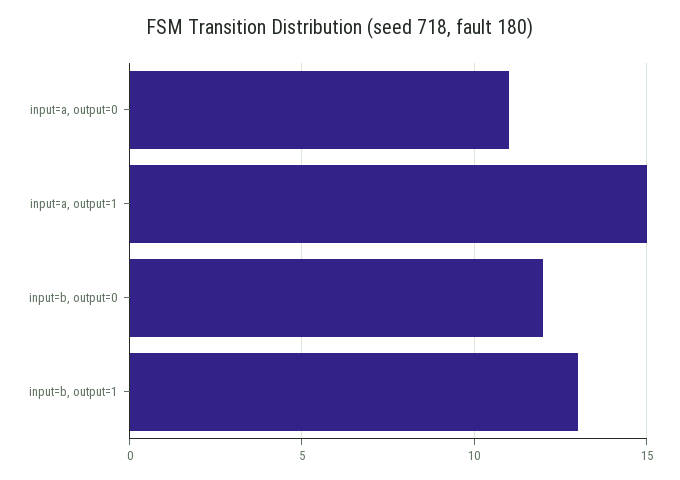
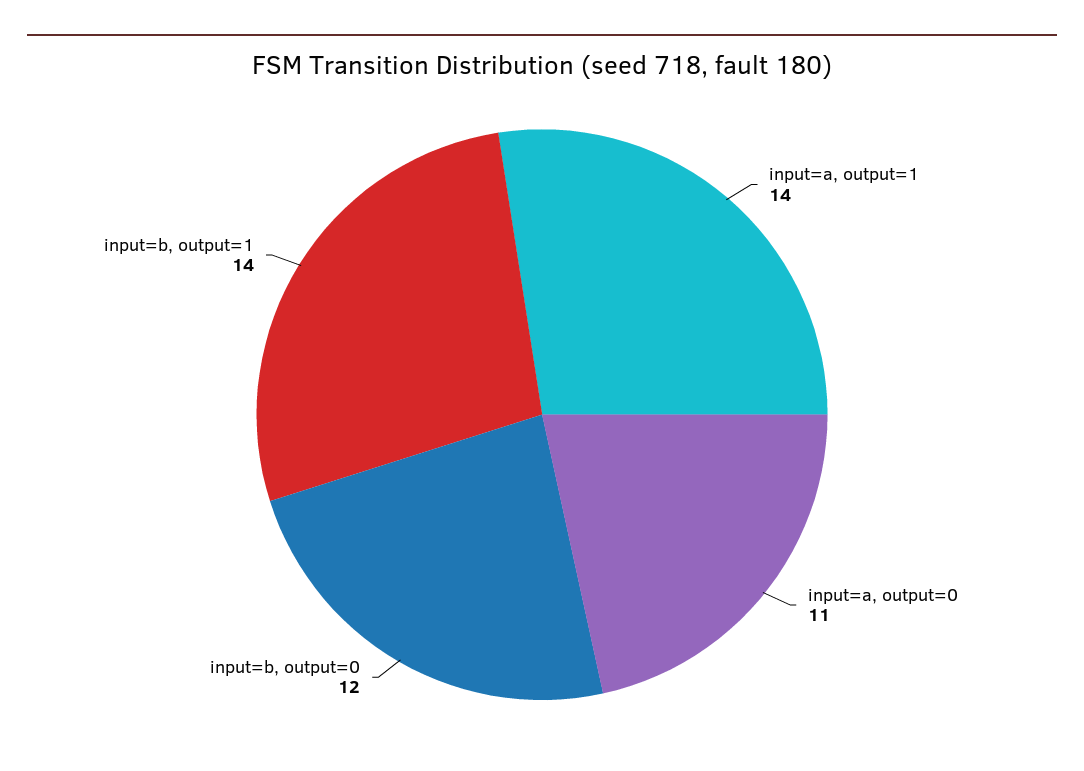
  {
    "input=a, output=0": 11,
-   "input=a, output=1": 15,
+   "input=a, output=1": 14,
    "input=b, output=0": 12,
-   "input=b, output=1": 13
+   "input=b, output=1": 14
  }

